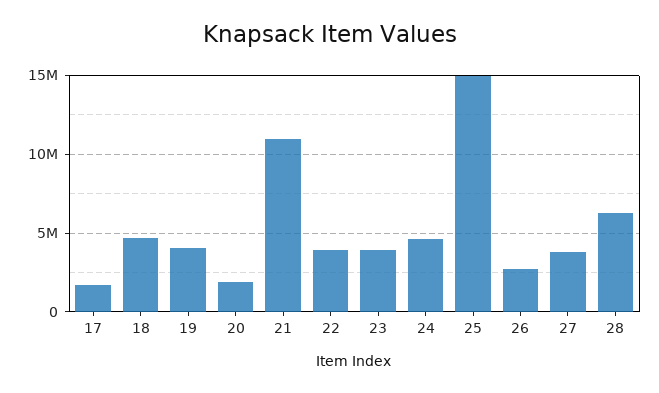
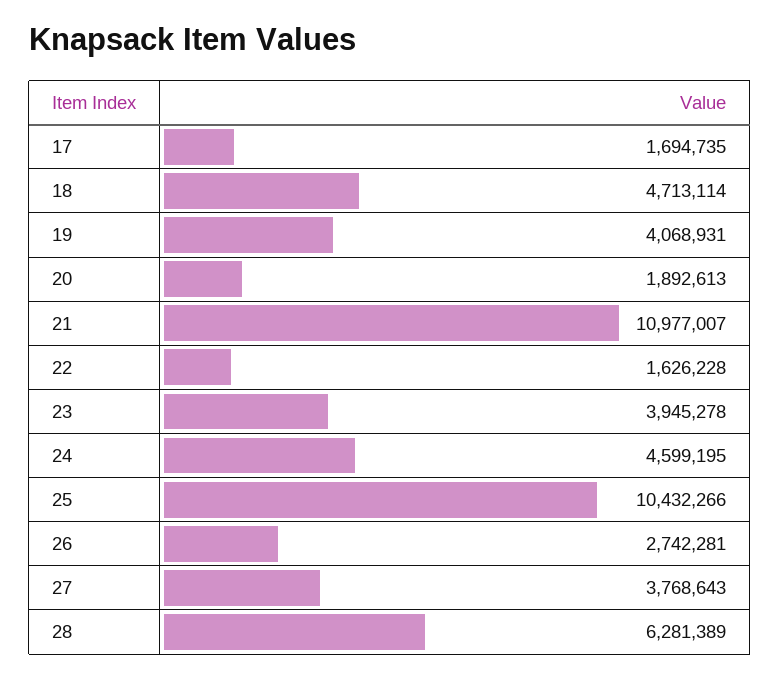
  {
    "17": 1694735,
    "18": 4713114,
    "19": 4068931,
    "20": 1892613,
    "21": 10977007,
-   "22": 4000000,
+   "22": 1626228,
    "23": 3945278,
    "24": 4599195,
-   "25": 15000000,
+   "25": 10432266,
    "26": 2742281,
    "27": 3768643,
    "28": 6281389
  }

